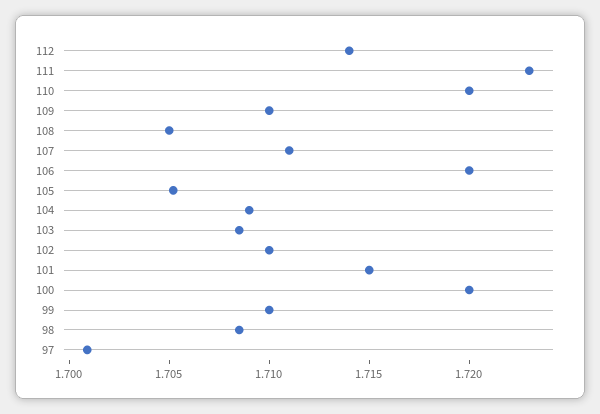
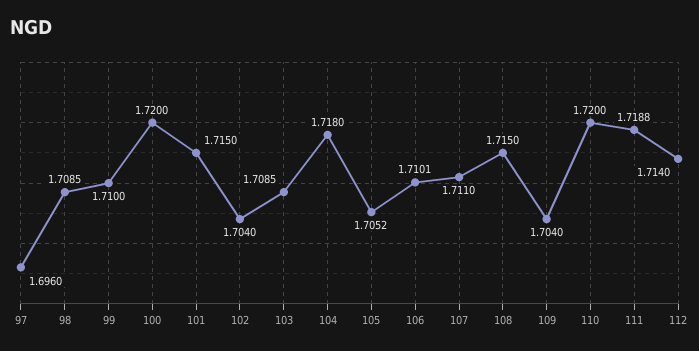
  {
    "112": 1.714,
-   "111": 1.723,
+   "111": 1.7188,
    "110": 1.72,
-   "109": 1.71,
+   "109": 1.704,
-   "108": 1.705,
+   "108": 1.715,
    "107": 1.711,
-   "106": 1.72,
+   "106": 1.7101,
    "105": 1.7052,
-   "104": 1.709,
+   "104": 1.718,
    "103": 1.7085,
-   "102": 1.71,
+   "102": 1.704,
    "101": 1.715,
    "100": 1.72,
    "99": 1.71,
    "98": 1.7085,
-   "97": 1.701
+   "97": 1.696
  }

